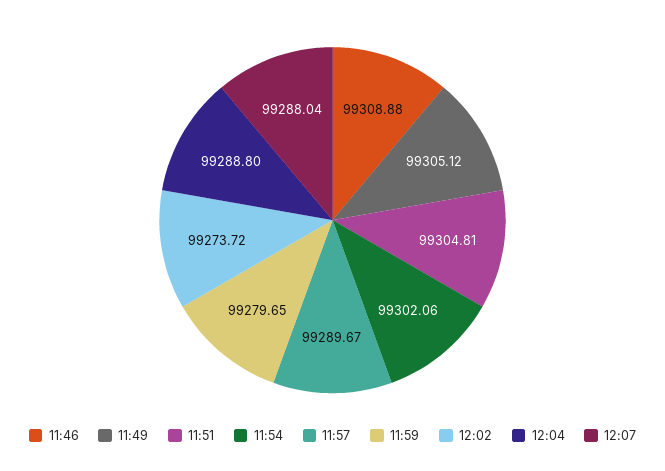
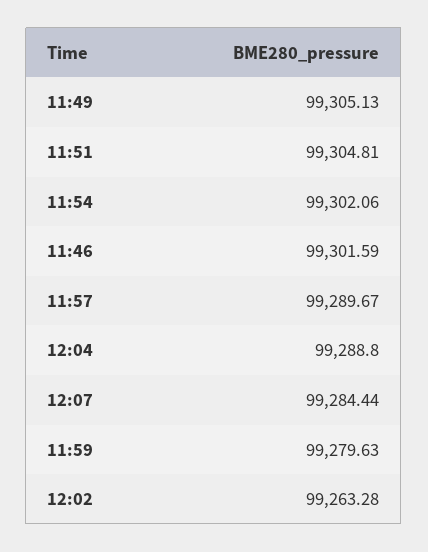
  {
-   "11:46": 99308.88,
+   "11:46": 99301.59,
-   "11:49": 99305.12,
+   "11:49": 99305.13,
    "11:51": 99304.81,
    "11:54": 99302.06,
    "11:57": 99289.67,
-   "11:59": 99279.65,
+   "11:59": 99279.63,
-   "12:02": 99273.72,
+   "12:02": 99263.28,
    "12:04": 99288.8,
-   "12:07": 99288.04
+   "12:07": 99284.44
  }

